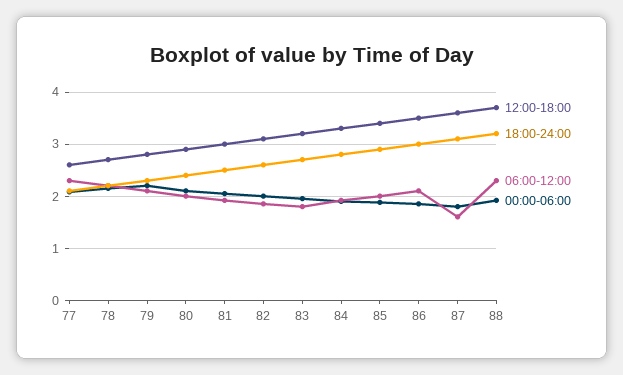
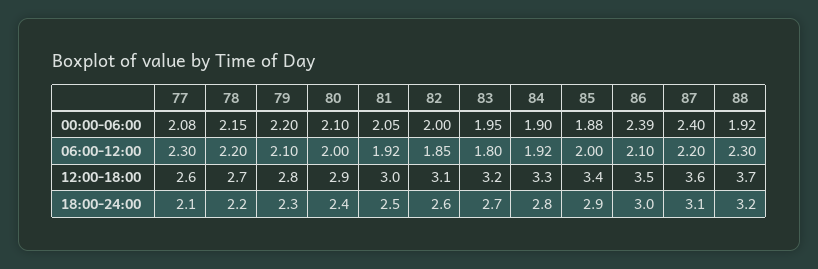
  {
    "12:00-18:00": {
      "77": 2.6,
      "78": 2.7,
      "79": 2.8,
      "80": 2.9,
      "81": 3,
      "82": 3.1,
      "83": 3.2,
      "84": 3.3,
      "85": 3.4,
      "86": 3.5,
      "87": 3.6,
      "88": 3.7
    },
    "18:00-24:00": {
      "77": 2.1,
      "78": 2.2,
      "79": 2.3,
      "80": 2.4,
      "81": 2.5,
      "82": 2.6,
      "83": 2.7,
      "84": 2.8,
      "85": 2.9,
      "86": 3,
      "87": 3.1,
      "88": 3.2
    },
    "06:00-12:00": {
      "77": 2.3,
      "78": 2.2,
      "79": 2.1,
      "80": 2,
      "81": 1.92,
      "82": 1.85,
      "83": 1.8,
      "84": 1.92,
      "85": 2,
      "86": 2.1,
-     "87": 1.6,
+     "87": 2.2,
      "88": 2.3
    },
    "00:00-06:00": {
      "77": 2.08,
      "78": 2.15,
      "79": 2.2,
      "80": 2.1,
      "81": 2.05,
      "82": 2,
      "83": 1.95,
      "84": 1.9,
      "85": 1.88,
-     "86": 1.8,
+     "86": 2.39,
-     "87": 1.8,
+     "87": 2.4,
      "88": 1.92
    }
  }

